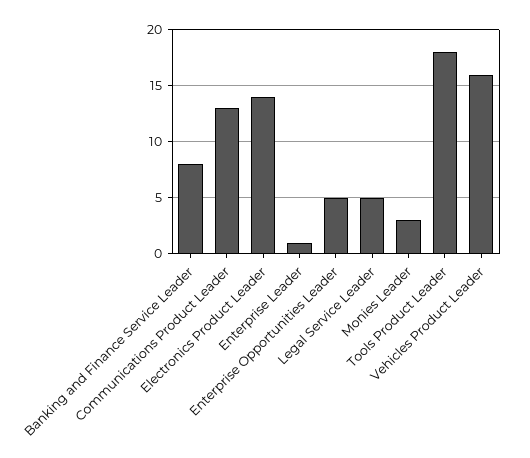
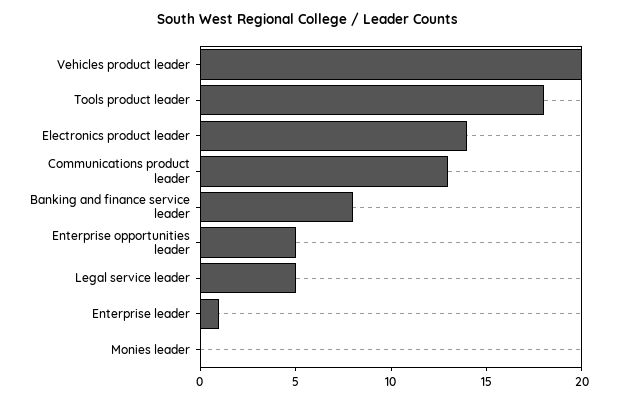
  {
    "Banking and Finance Service Leader": 8,
    "Communications Product Leader": 13,
    "Electronics Product Leader": 14,
    "Enterprise Leader": 1,
    "Enterprise Opportunities Leader": 5,
    "Legal Service Leader": 5,
-   "Monies Leader": 3,
+   "Monies Leader": 0,
    "Tools Product Leader": 18,
-   "Vehicles Product Leader": 16
+   "Vehicles Product Leader": 20
  }

